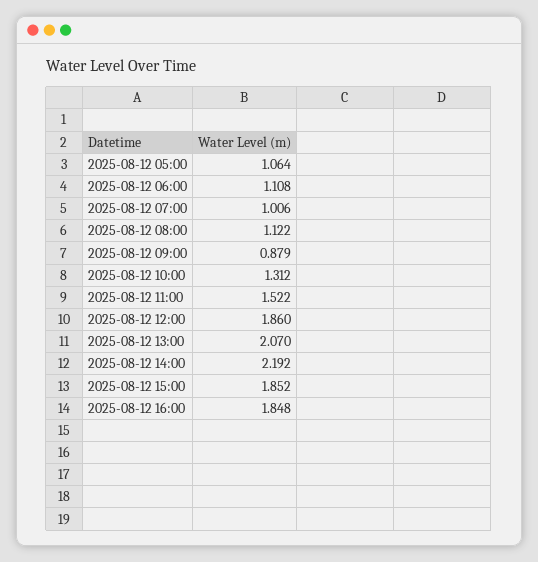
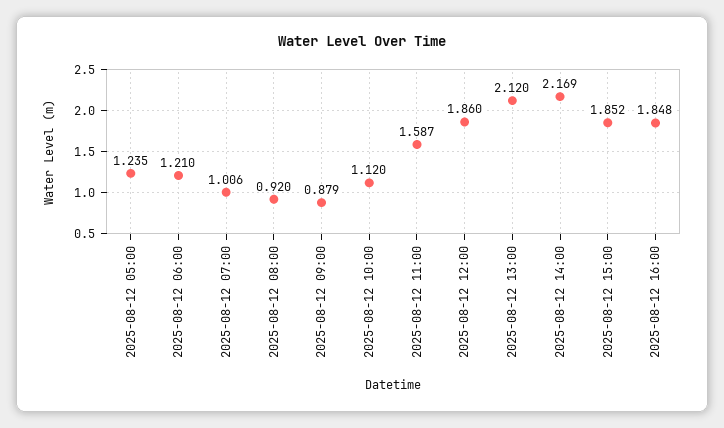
  {
-   "2025-08-12 05:00": 1.064,
+   "2025-08-12 05:00": 1.235,
-   "2025-08-12 06:00": 1.108,
+   "2025-08-12 06:00": 1.21,
    "2025-08-12 07:00": 1.006,
-   "2025-08-12 08:00": 1.122,
+   "2025-08-12 08:00": 0.92,
    "2025-08-12 09:00": 0.879,
-   "2025-08-12 10:00": 1.312,
+   "2025-08-12 10:00": 1.12,
-   "2025-08-12 11:00": 1.522,
+   "2025-08-12 11:00": 1.587,
    "2025-08-12 12:00": 1.86,
-   "2025-08-12 13:00": 2.07,
+   "2025-08-12 13:00": 2.12,
-   "2025-08-12 14:00": 2.192,
+   "2025-08-12 14:00": 2.169,
    "2025-08-12 15:00": 1.852,
    "2025-08-12 16:00": 1.848
  }

